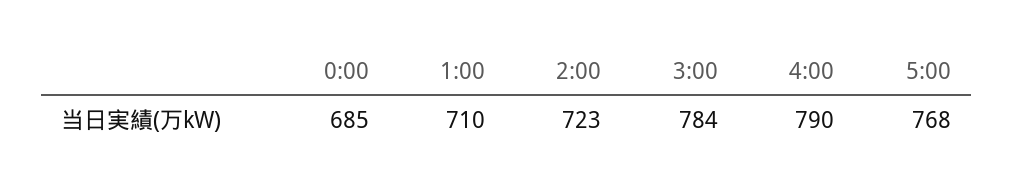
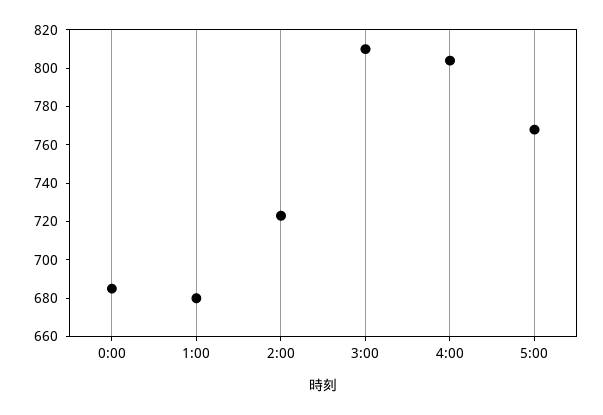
  {
    "0:00": 685,
-   "1:00": 710,
+   "1:00": 680,
    "2:00": 723,
-   "3:00": 784,
+   "3:00": 810,
-   "4:00": 790,
+   "4:00": 805,
    "5:00": 768
  }

